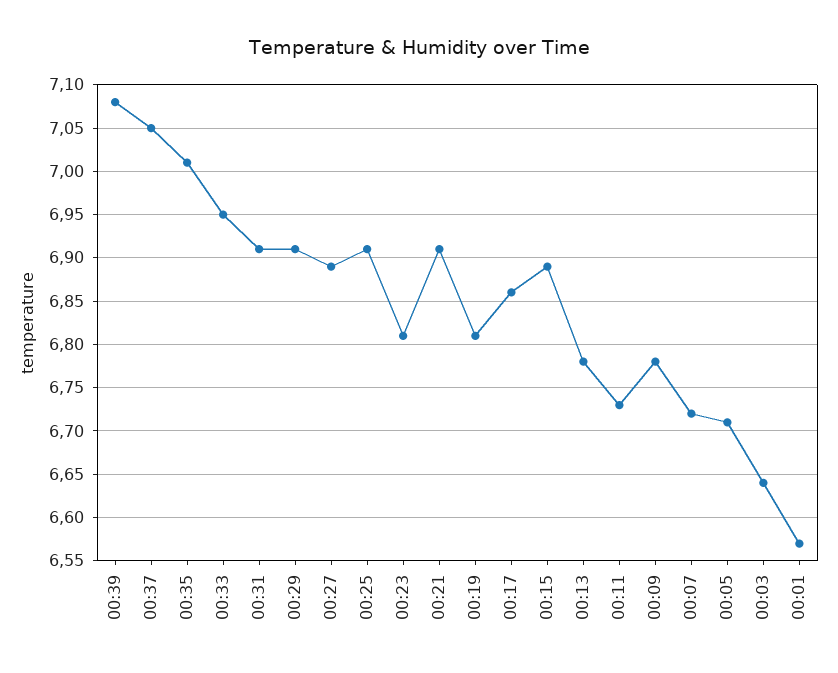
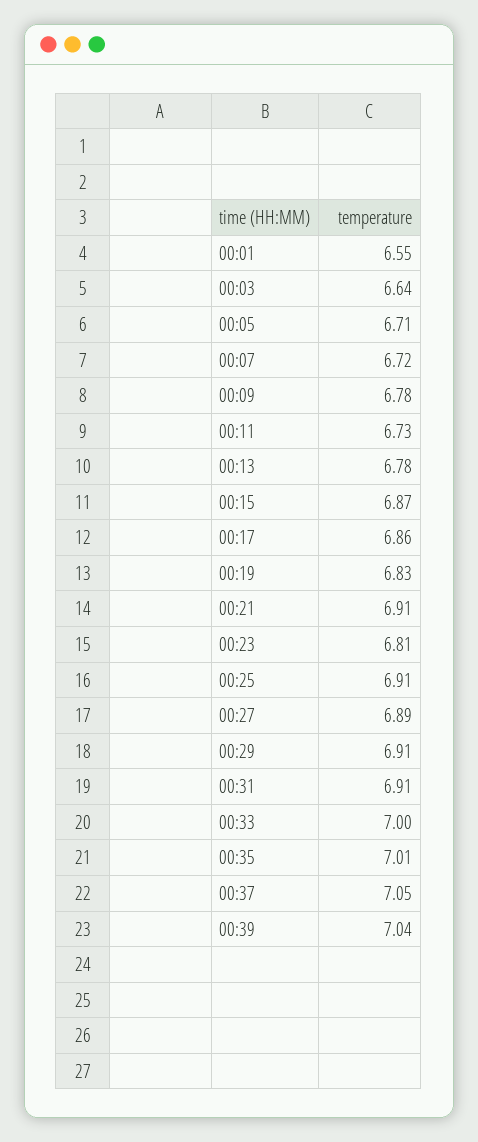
  {
-   "00:39": 7.08,
+   "00:39": 7.04,
    "00:37": 7.05,
    "00:35": 7.01,
-   "00:33": 6.95,
+   "00:33": 7,
    "00:31": 6.91,
    "00:29": 6.91,
    "00:27": 6.89,
    "00:25": 6.91,
    "00:23": 6.81,
    "00:21": 6.91,
-   "00:19": 6.81,
+   "00:19": 6.83,
    "00:17": 6.86,
-   "00:15": 6.89,
+   "00:15": 6.87,
    "00:13": 6.78,
    "00:11": 6.73,
    "00:09": 6.78,
    "00:07": 6.72,
    "00:05": 6.71,
    "00:03": 6.64,
-   "00:01": 6.57
+   "00:01": 6.55
  }

